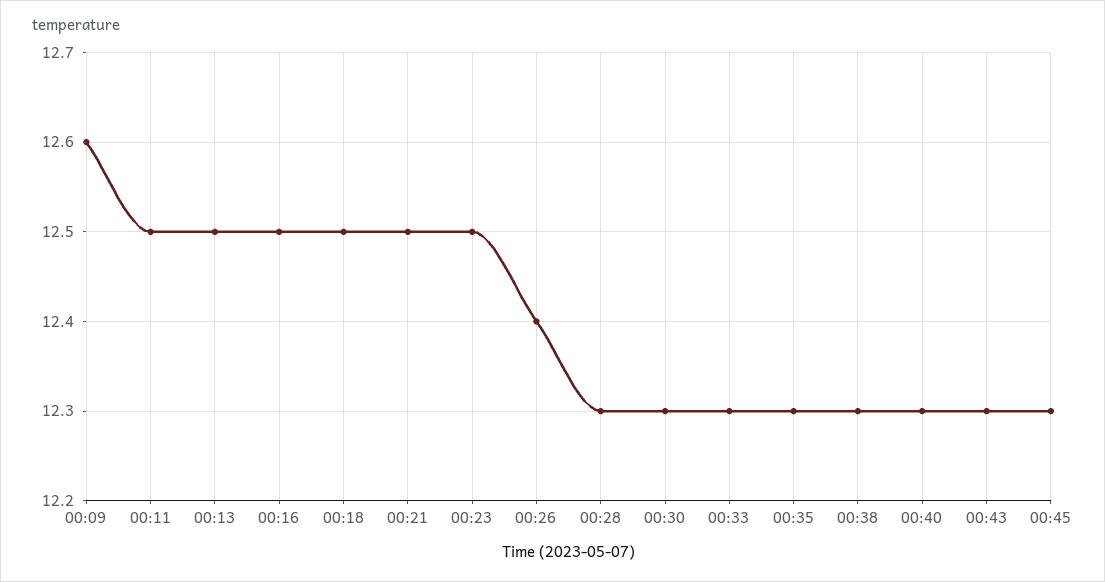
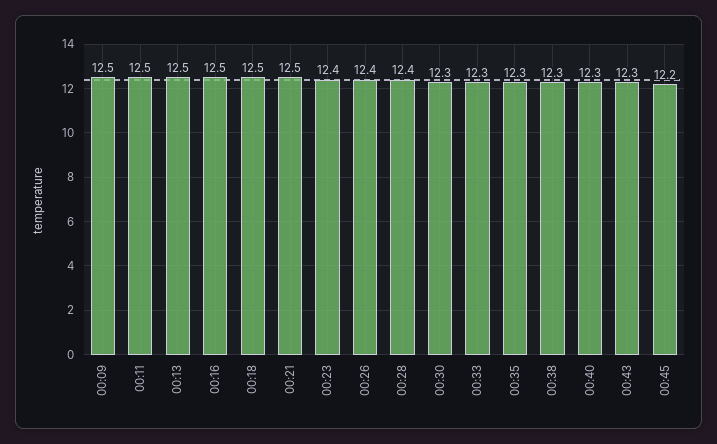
  {
-   "00:09": 12.6,
+   "00:09": 12.5,
    "00:11": 12.5,
    "00:13": 12.5,
    "00:16": 12.5,
    "00:18": 12.5,
    "00:21": 12.5,
-   "00:23": 12.5,
+   "00:23": 12.4,
    "00:26": 12.4,
-   "00:28": 12.3,
+   "00:28": 12.4,
    "00:30": 12.3,
    "00:33": 12.3,
    "00:35": 12.3,
    "00:38": 12.3,
    "00:40": 12.3,
    "00:43": 12.3,
-   "00:45": 12.3
+   "00:45": 12.2
  }

